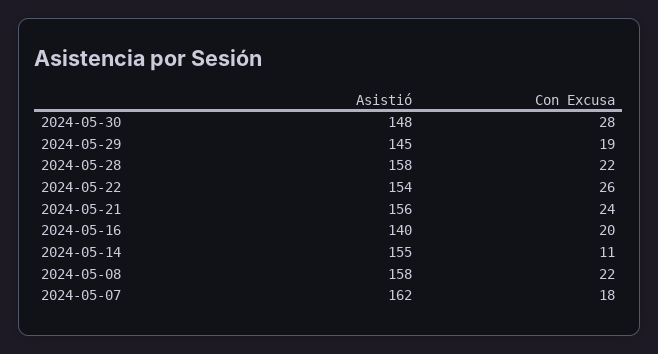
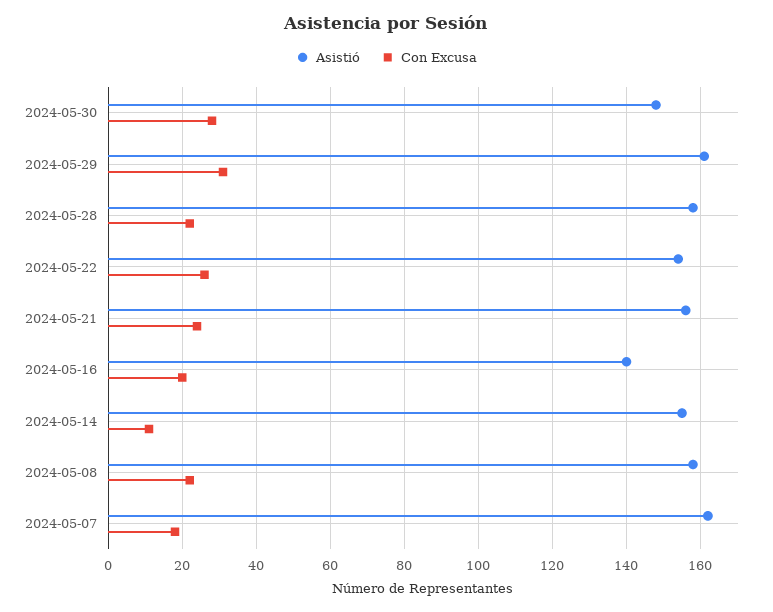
  {
    "Asistió": {
      "2024-05-30": 148,
-     "2024-05-29": 145,
+     "2024-05-29": 160,
      "2024-05-28": 158,
      "2024-05-22": 154,
      "2024-05-21": 156,
      "2024-05-16": 140,
      "2024-05-14": 155,
      "2024-05-08": 158,
      "2024-05-07": 162
    },
    "Con Excusa": {
      "2024-05-30": 28,
-     "2024-05-29": 19,
+     "2024-05-29": 30,
      "2024-05-28": 22,
      "2024-05-22": 26,
      "2024-05-21": 24,
      "2024-05-16": 20,
      "2024-05-14": 11,
      "2024-05-08": 22,
      "2024-05-07": 18
    }
  }

